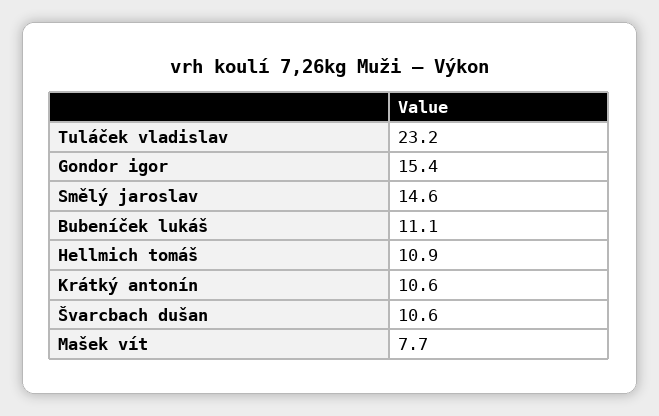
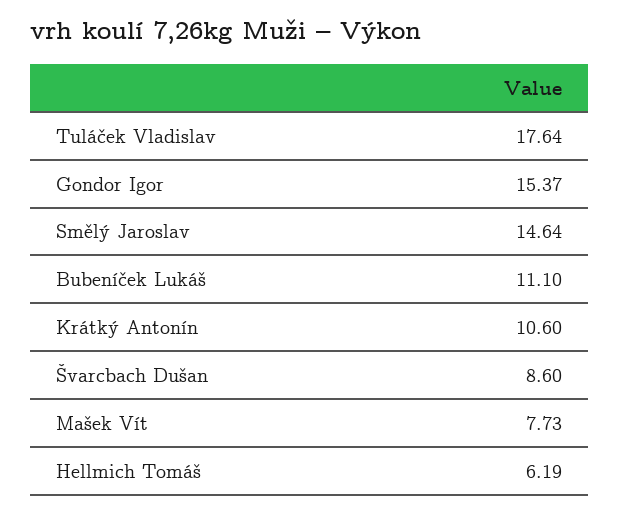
  {
-   "Tuláček vladislav": 23.2,
+   "Tuláček vladislav": 17.64,
    "Gondor igor": 15.37,
    "Smělý jaroslav": 14.64,
    "Bubeníček lukáš": 11.1,
-   "Hellmich tomáš": 10.9,
+   "Hellmich tomáš": 6.19,
    "Krátký antonín": 10.6,
-   "Švarcbach dušan": 10.6,
+   "Švarcbach dušan": 8.6,
    "Mašek vít": 7.73
  }

